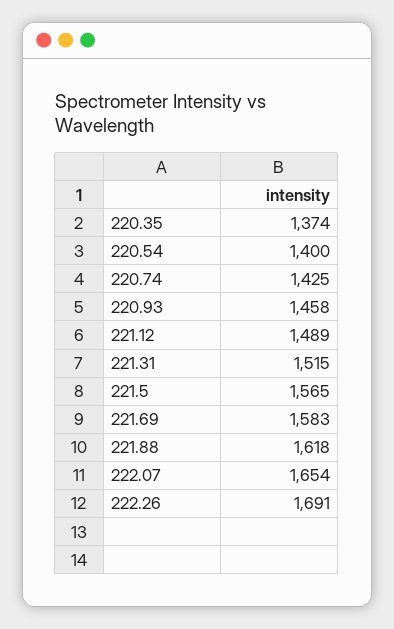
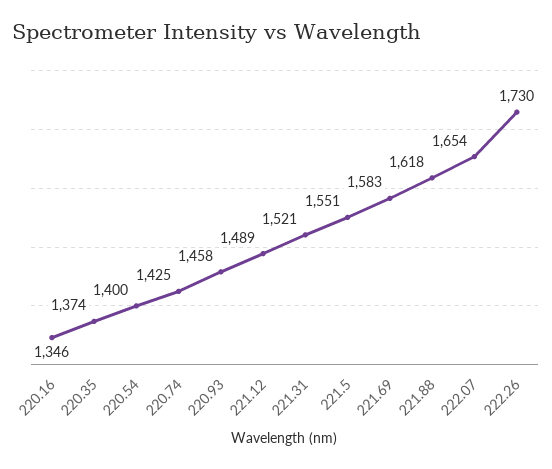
  {
    "220.35": 1374,
    "220.54": 1400,
    "220.74": 1425,
    "220.93": 1458,
    "221.12": 1489,
-   "221.31": 1515,
+   "221.31": 1521,
-   "221.5": 1565,
+   "221.5": 1551,
    "221.69": 1583,
    "221.88": 1618,
    "222.07": 1654,
-   "222.26": 1691
+   "222.26": 1730,
+   "220.16": 1346
  }

